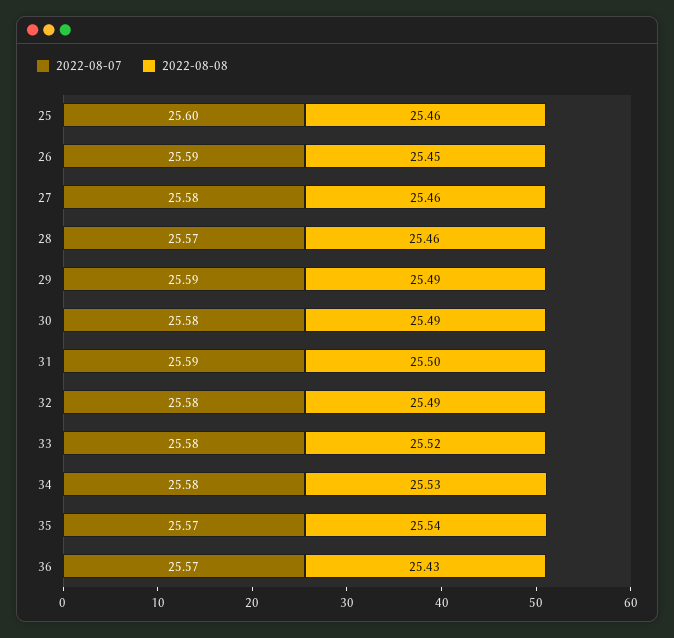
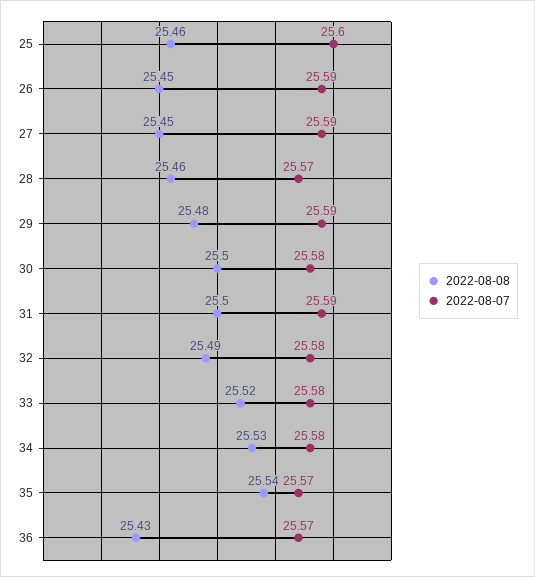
  {
    "2022-08-07": {
      "25": 25.6,
      "26": 25.59,
-     "27": 25.58,
+     "27": 25.59,
      "28": 25.57,
      "29": 25.59,
      "30": 25.58,
      "31": 25.59,
      "32": 25.58,
      "33": 25.58,
      "34": 25.58,
      "35": 25.57,
      "36": 25.57
    },
    "2022-08-08": {
      "25": 25.46,
      "26": 25.45,
-     "27": 25.46,
+     "27": 25.45,
      "28": 25.46,
-     "29": 25.49,
+     "29": 25.48,
-     "30": 25.49,
+     "30": 25.5,
      "31": 25.5,
      "32": 25.49,
      "33": 25.52,
      "34": 25.53,
      "35": 25.54,
      "36": 25.43
    }
  }

